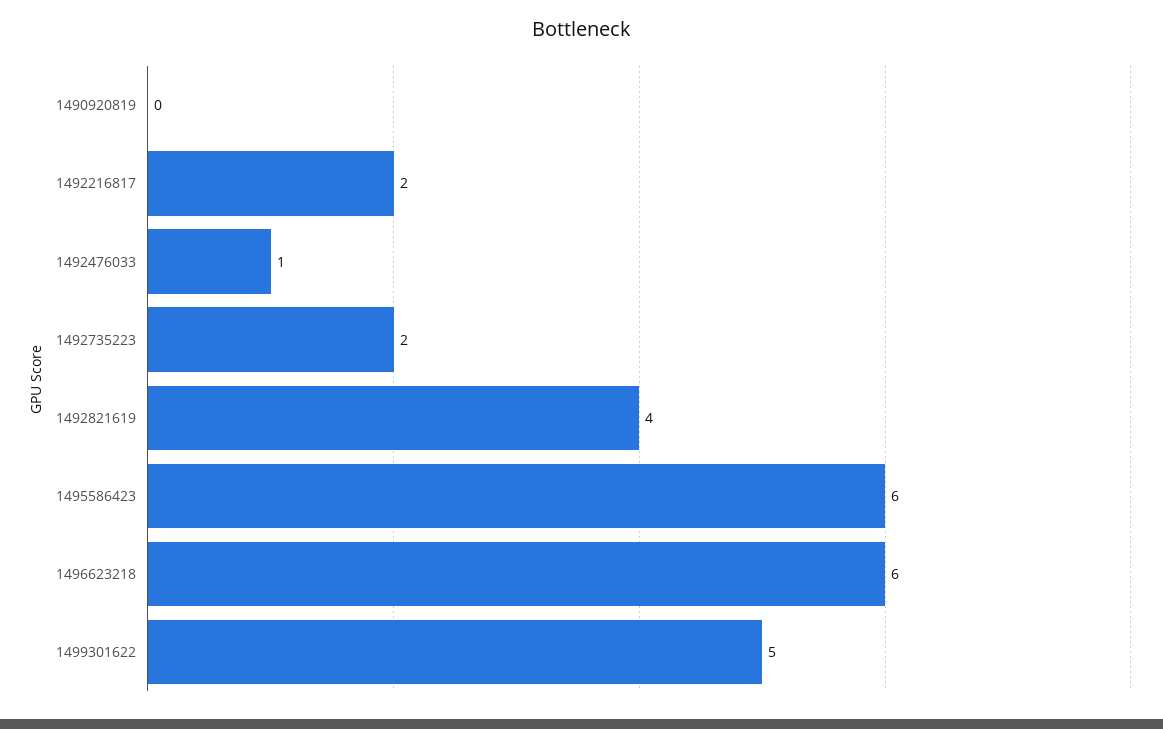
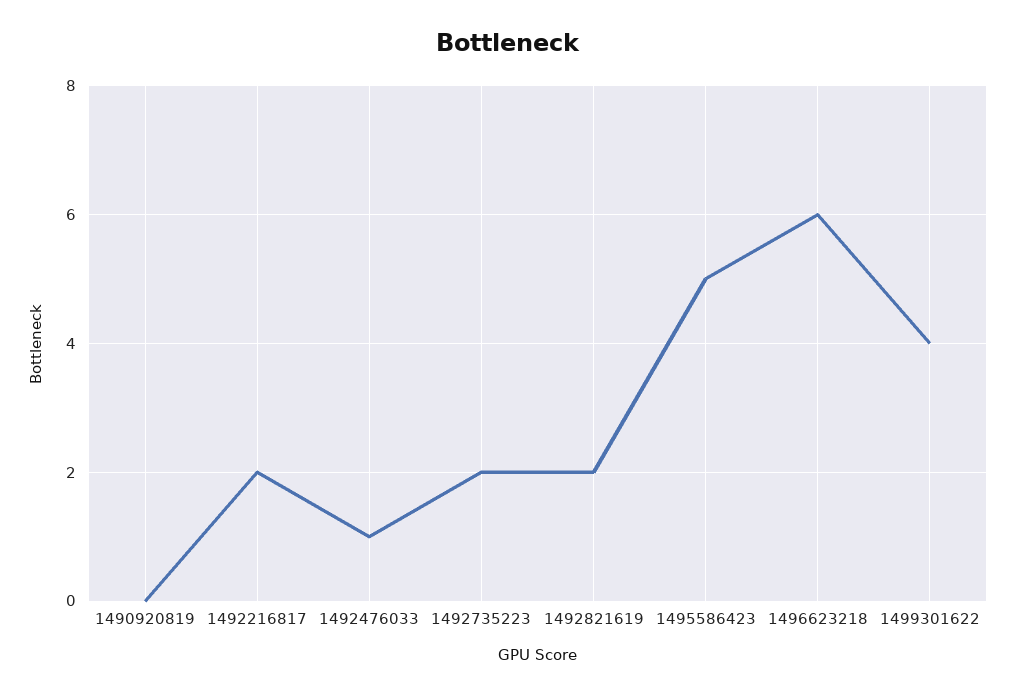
  {
    "1490920819": 0,
    "1492216817": 2,
    "1492476033": 1,
    "1492735223": 2,
-   "1492821619": 4,
+   "1492821619": 2,
-   "1495586423": 6,
+   "1495586423": 5,
    "1496623218": 6,
-   "1499301622": 5
+   "1499301622": 4
  }

